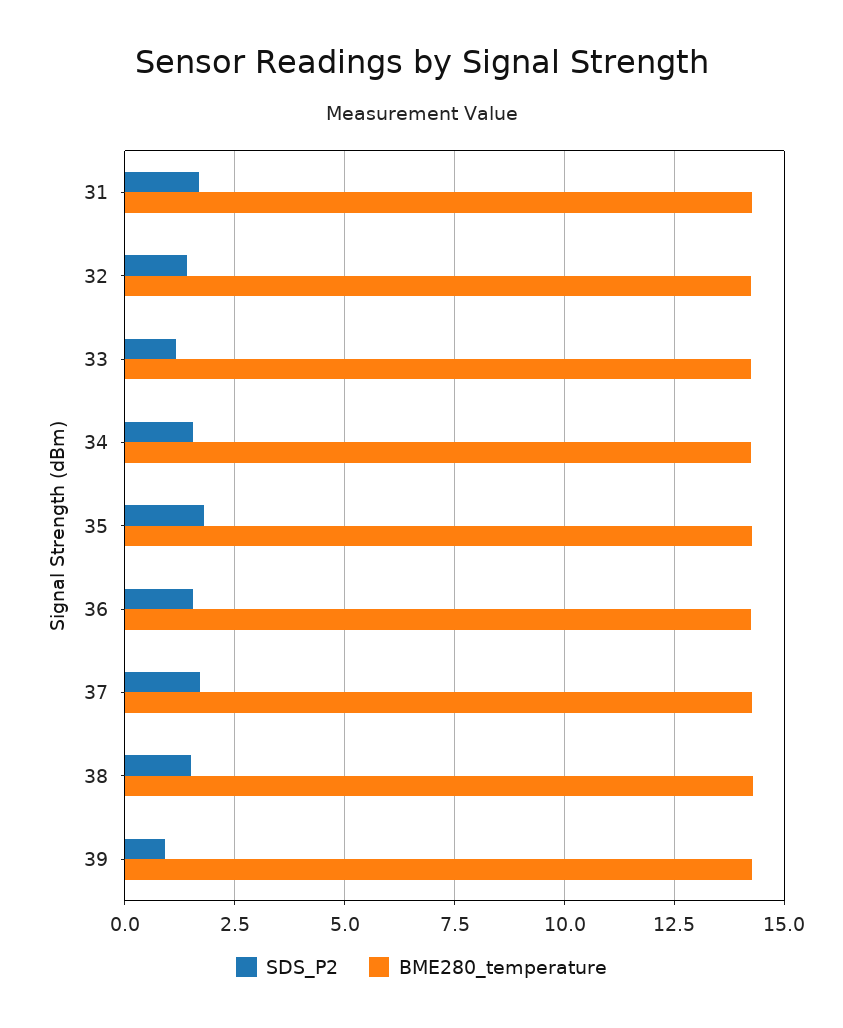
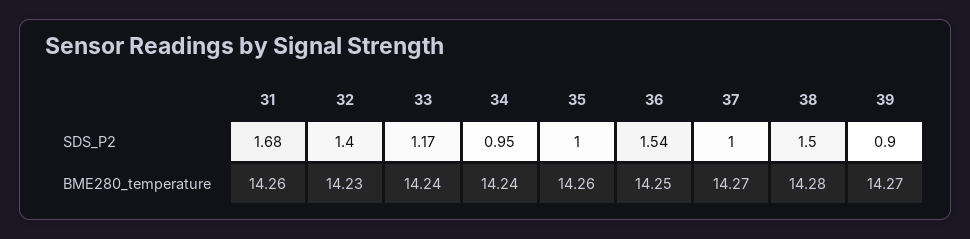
  {
    "SDS_P2": {
      "31": 1.68,
      "32": 1.4,
      "33": 1.17,
-     "34": 1.5,
+     "34": 0.95,
-     "35": 1.75,
+     "35": 1,
      "36": 1.54,
-     "37": 1.75,
+     "37": 1,
      "38": 1.5,
      "39": 0.9
    },
    "BME280_temperature": {
      "31": 14.26,
      "32": 14.23,
      "33": 14.24,
      "34": 14.24,
      "35": 14.26,
      "36": 14.25,
      "37": 14.27,
      "38": 14.28,
      "39": 14.27
    }
  }

